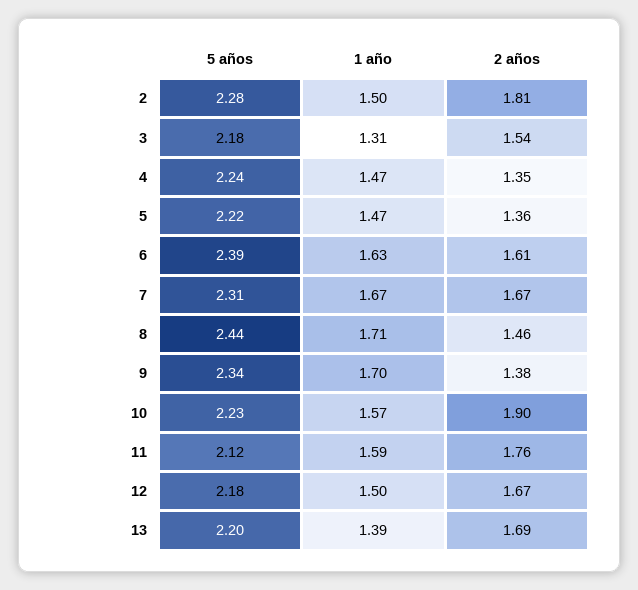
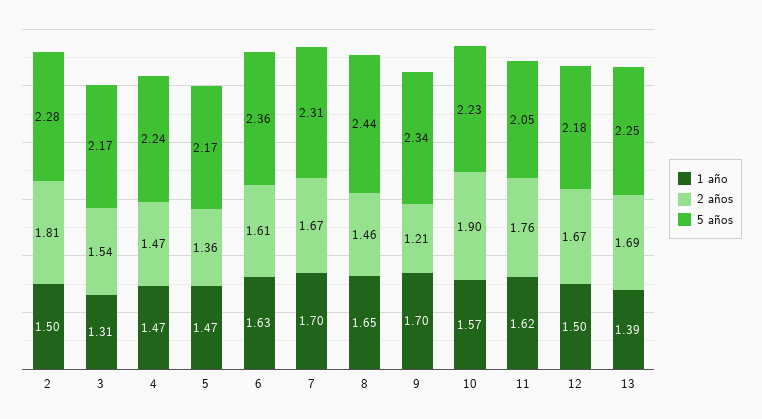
  {
    "5 años": {
      "2": 2.28,
-     "3": 2.18,
+     "3": 2.17,
      "4": 2.24,
-     "5": 2.22,
+     "5": 2.17,
-     "6": 2.39,
+     "6": 2.36,
      "7": 2.31,
      "8": 2.44,
      "9": 2.34,
      "10": 2.23,
-     "11": 2.12,
+     "11": 2.05,
      "12": 2.18,
-     "13": 2.2
+     "13": 2.25
    },
    "1 año": {
      "2": 1.5,
      "3": 1.31,
      "4": 1.47,
      "5": 1.47,
      "6": 1.63,
-     "7": 1.67,
+     "7": 1.7,
-     "8": 1.71,
+     "8": 1.65,
      "9": 1.7,
      "10": 1.57,
-     "11": 1.59,
+     "11": 1.62,
      "12": 1.5,
      "13": 1.39
    },
    "2 años": {
      "2": 1.81,
      "3": 1.54,
-     "4": 1.35,
+     "4": 1.47,
      "5": 1.36,
      "6": 1.61,
      "7": 1.67,
      "8": 1.46,
-     "9": 1.38,
+     "9": 1.21,
      "10": 1.9,
      "11": 1.76,
      "12": 1.67,
      "13": 1.69
    }
  }

